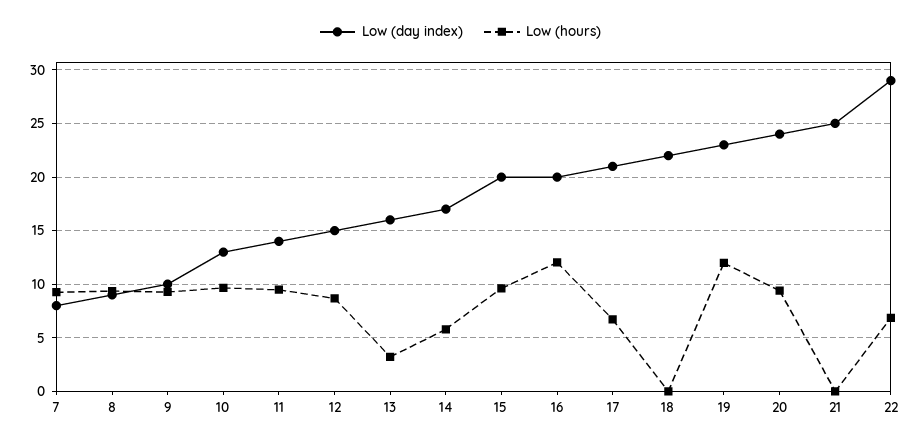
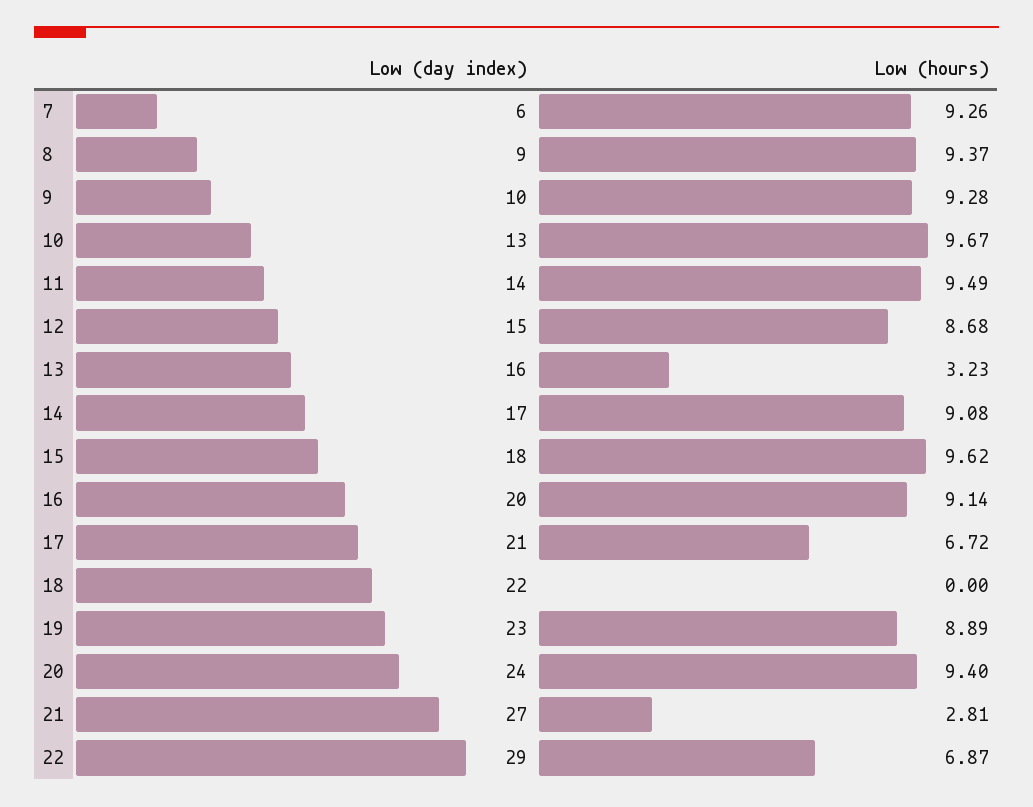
  {
    "Low (day index)": {
-     "7": 8,
+     "7": 6,
      "8": 9,
      "9": 10,
      "10": 13,
      "11": 14,
      "12": 15,
      "13": 16,
      "14": 17,
-     "15": 20,
+     "15": 18,
      "16": 20,
      "17": 21,
      "18": 22,
      "19": 23,
      "20": 24,
-     "21": 25,
+     "21": 27,
      "22": 29
    },
    "Low (hours)": {
      "7": 9.26,
      "8": 9.37,
      "9": 9.28,
      "10": 9.67,
      "11": 9.49,
      "12": 8.68,
      "13": 3.23,
-     "14": 6,
+     "14": 9.08,
      "15": 9.62,
-     "16": 12,
+     "16": 9.14,
      "17": 6.72,
      "18": 0,
-     "19": 12,
+     "19": 8.89,
      "20": 9.4,
-     "21": 0,
+     "21": 2.81,
      "22": 6.87
    }
  }

